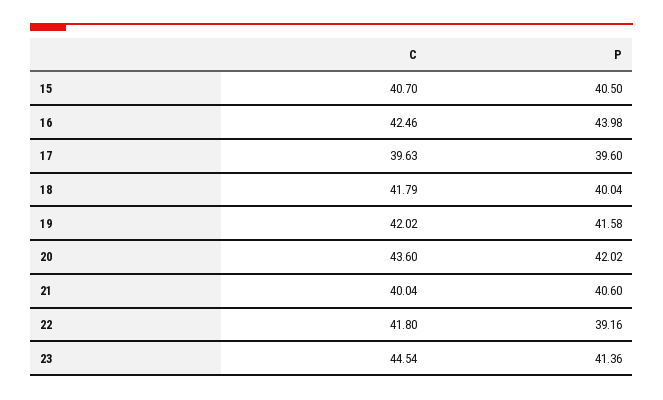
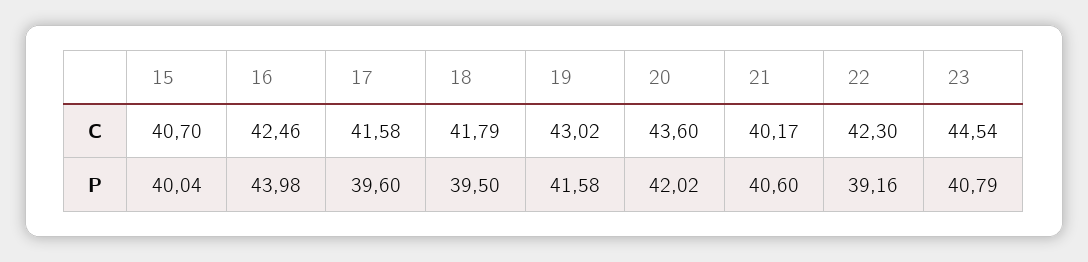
  {
    "C": {
      "15": 40.7,
      "16": 42.46,
-     "17": 39.63,
+     "17": 41.58,
      "18": 41.79,
-     "19": 42.02,
+     "19": 43.02,
      "20": 43.6,
-     "21": 40.04,
+     "21": 40.17,
-     "22": 41.8,
+     "22": 42.3,
      "23": 44.54
    },
    "P": {
-     "15": 40.5,
+     "15": 40.04,
      "16": 43.98,
      "17": 39.6,
-     "18": 40.04,
+     "18": 39.5,
      "19": 41.58,
      "20": 42.02,
      "21": 40.6,
      "22": 39.16,
-     "23": 41.36
+     "23": 40.79
    }
  }

